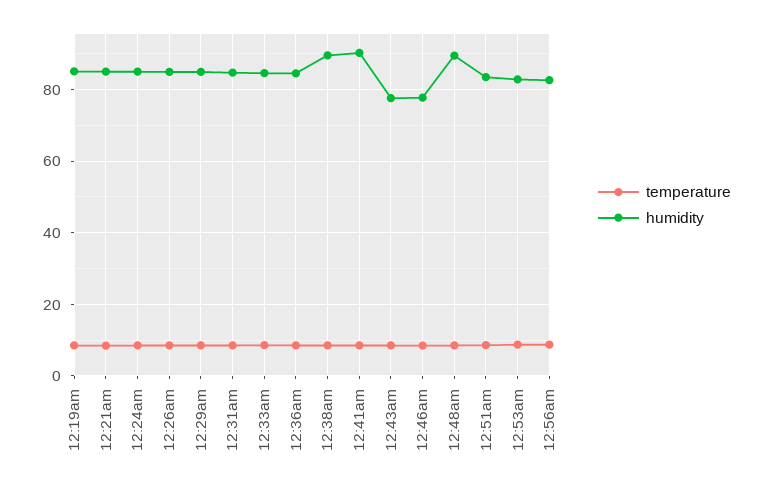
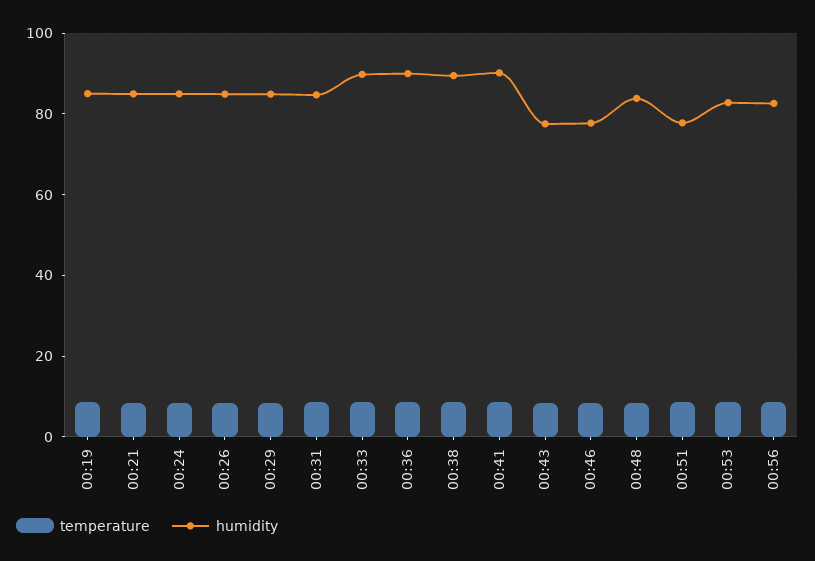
  {
    "temperature": {
      "12:19am": 8,
      "12:21am": 8,
      "12:24am": 8,
      "12:26am": 8,
      "12:29am": 8,
      "12:31am": 8,
      "12:33am": 8,
      "12:36am": 8,
      "12:38am": 8,
      "12:41am": 8,
      "12:43am": 8,
      "12:46am": 8,
      "12:48am": 8,
      "12:51am": 8,
      "12:53am": 8,
      "12:56am": 8
    },
    "humidity": {
      "12:19am": 86,
      "12:21am": 84,
      "12:24am": 86,
      "12:26am": 84,
      "12:29am": 84,
      "12:31am": 84,
-     "12:33am": 84,
+     "12:33am": 90,
-     "12:36am": 84,
+     "12:36am": 90,
      "12:38am": 90,
      "12:41am": 90,
      "12:43am": 78,
      "12:46am": 78,
-     "12:48am": 90,
+     "12:48am": 84,
-     "12:51am": 84,
+     "12:51am": 78,
      "12:53am": 82,
      "12:56am": 82
    }
  }

